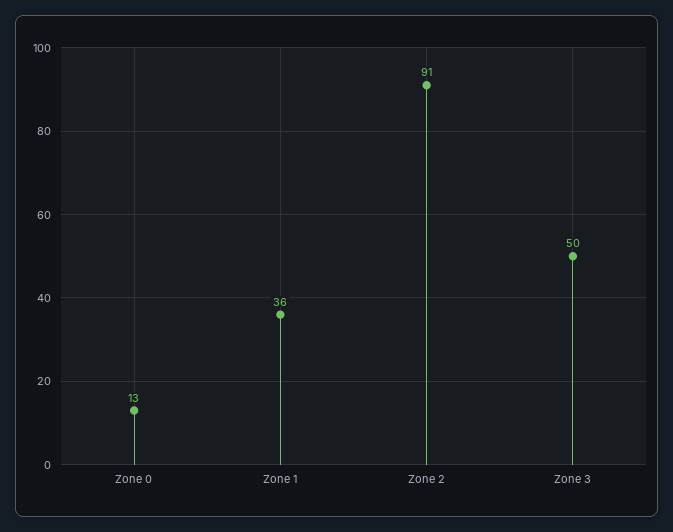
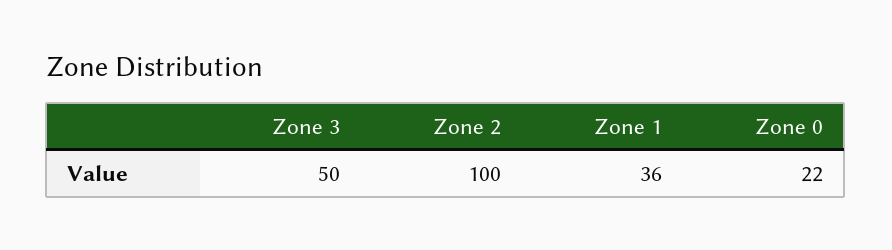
  {
-   "Zone 0": 13,
+   "Zone 0": 22,
    "Zone 1": 36,
-   "Zone 2": 91,
+   "Zone 2": 100,
    "Zone 3": 50
  }

